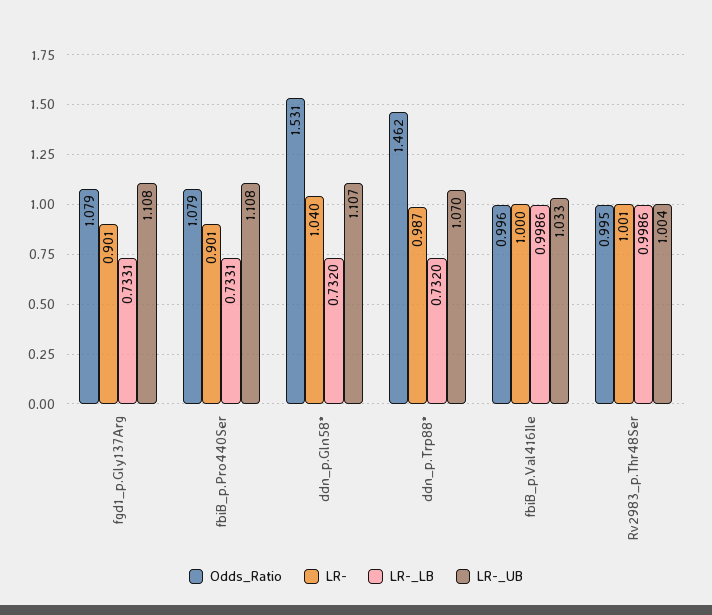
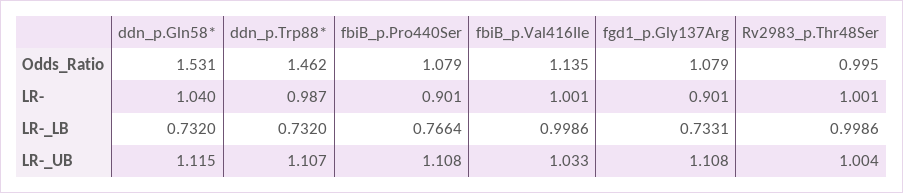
  {
    "Odds_Ratio": {
      "fgd1_p.Gly137Arg": 1.079,
      "fbiB_p.Pro440Ser": 1.079,
      "ddn_p.Gln58*": 1.531,
      "ddn_p.Trp88*": 1.462,
-     "fbiB_p.Val416Ile": 0.996,
+     "fbiB_p.Val416Ile": 1.135,
      "Rv2983_p.Thr48Ser": 0.995
    },
    "LR-": {
      "fgd1_p.Gly137Arg": 0.901,
      "fbiB_p.Pro440Ser": 0.901,
      "ddn_p.Gln58*": 1.04,
      "ddn_p.Trp88*": 0.987,
-     "fbiB_p.Val416Ile": 1,
+     "fbiB_p.Val416Ile": 1.001,
      "Rv2983_p.Thr48Ser": 1.001
    },
    "LR-_LB": {
      "fgd1_p.Gly137Arg": 0.7331,
-     "fbiB_p.Pro440Ser": 0.7331,
+     "fbiB_p.Pro440Ser": 0.7664,
      "ddn_p.Gln58*": 0.732,
      "ddn_p.Trp88*": 0.732,
      "fbiB_p.Val416Ile": 0.9986,
      "Rv2983_p.Thr48Ser": 0.9986
    },
    "LR-_UB": {
      "fgd1_p.Gly137Arg": 1.108,
      "fbiB_p.Pro440Ser": 1.108,
-     "ddn_p.Gln58*": 1.107,
+     "ddn_p.Gln58*": 1.115,
-     "ddn_p.Trp88*": 1.07,
+     "ddn_p.Trp88*": 1.107,
      "fbiB_p.Val416Ile": 1.033,
      "Rv2983_p.Thr48Ser": 1.004
    }
  }

